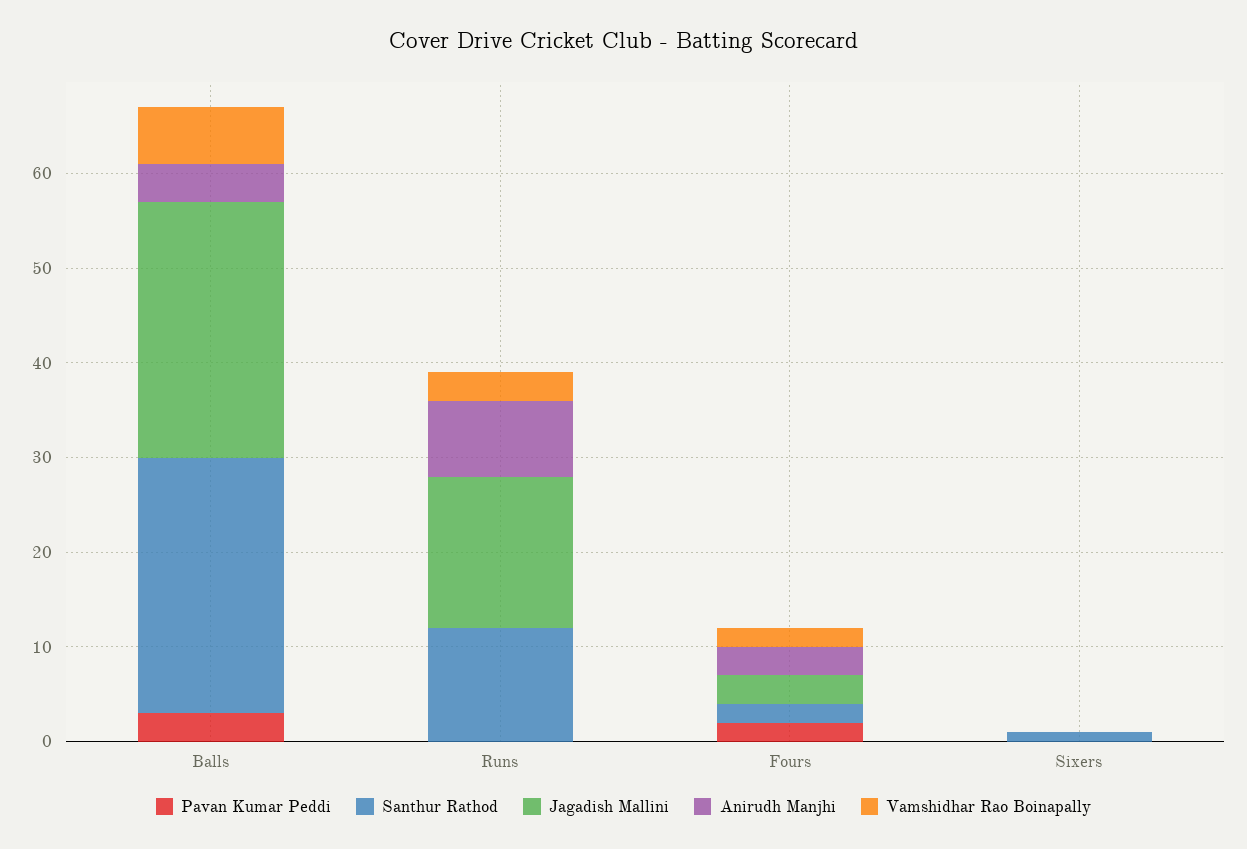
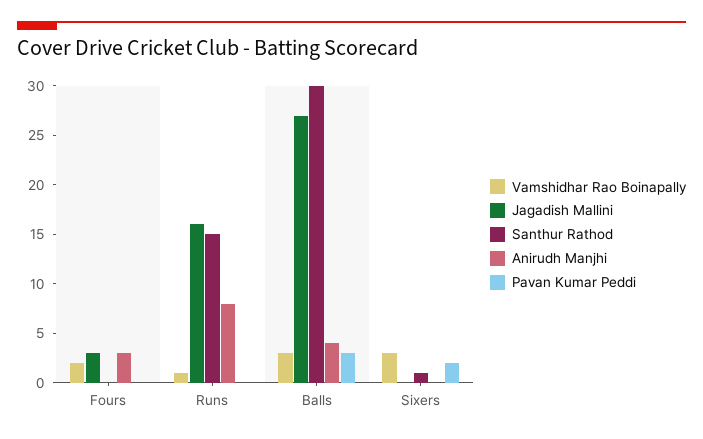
  {
    "Pavan Kumar Peddi": {
      "Balls": 3,
      "Runs": 0,
-     "Fours": 2,
+     "Fours": 0,
-     "Sixers": 0
+     "Sixers": 2
    },
    "Santhur Rathod": {
-     "Balls": 27,
+     "Balls": 30,
-     "Runs": 12,
+     "Runs": 15,
-     "Fours": 2,
+     "Fours": 0,
      "Sixers": 1
    },
    "Jagadish Mallini": {
      "Balls": 27,
      "Runs": 16,
      "Fours": 3,
      "Sixers": 0
    },
    "Anirudh Manjhi": {
      "Balls": 4,
      "Runs": 8,
      "Fours": 3,
      "Sixers": 0
    },
    "Vamshidhar Rao Boinapally": {
-     "Balls": 6,
+     "Balls": 3,
-     "Runs": 3,
+     "Runs": 1,
      "Fours": 2,
-     "Sixers": 0
+     "Sixers": 3
    }
  }

